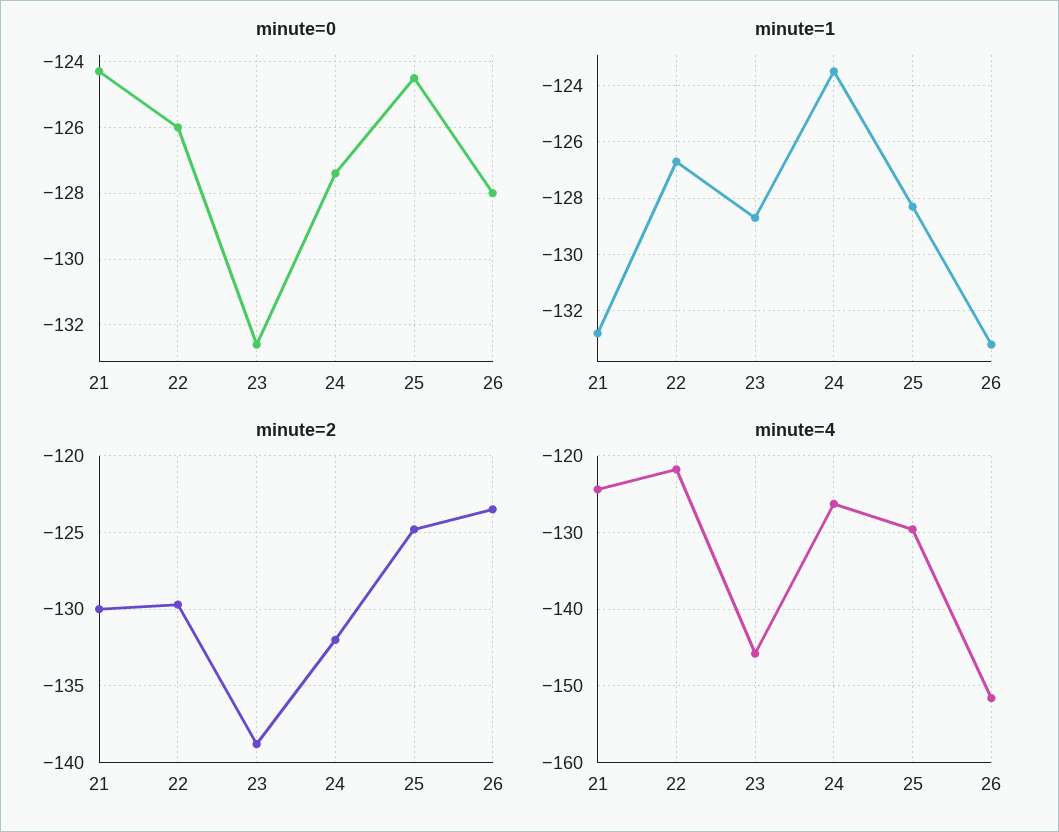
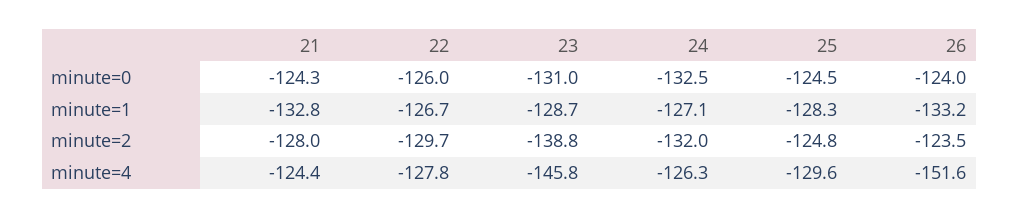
  {
    "minute=0": {
      "21": -124.3,
      "22": -126,
-     "23": -132.5,
+     "23": -131,
-     "24": -127.5,
+     "24": -132.5,
      "25": -124.5,
-     "26": -128
+     "26": -124
    },
    "minute=1": {
      "21": -132.8,
      "22": -126.7,
      "23": -128.7,
-     "24": -123.5,
+     "24": -127.1,
      "25": -128.3,
      "26": -133.2
    },
    "minute=2": {
-     "21": -130,
+     "21": -128,
      "22": -129.7,
      "23": -138.8,
      "24": -132,
      "25": -124.8,
      "26": -123.5
    },
    "minute=4": {
      "21": -124.4,
-     "22": -122,
+     "22": -127.8,
      "23": -145.8,
      "24": -126.3,
      "25": -129.6,
      "26": -151.6
    }
  }

